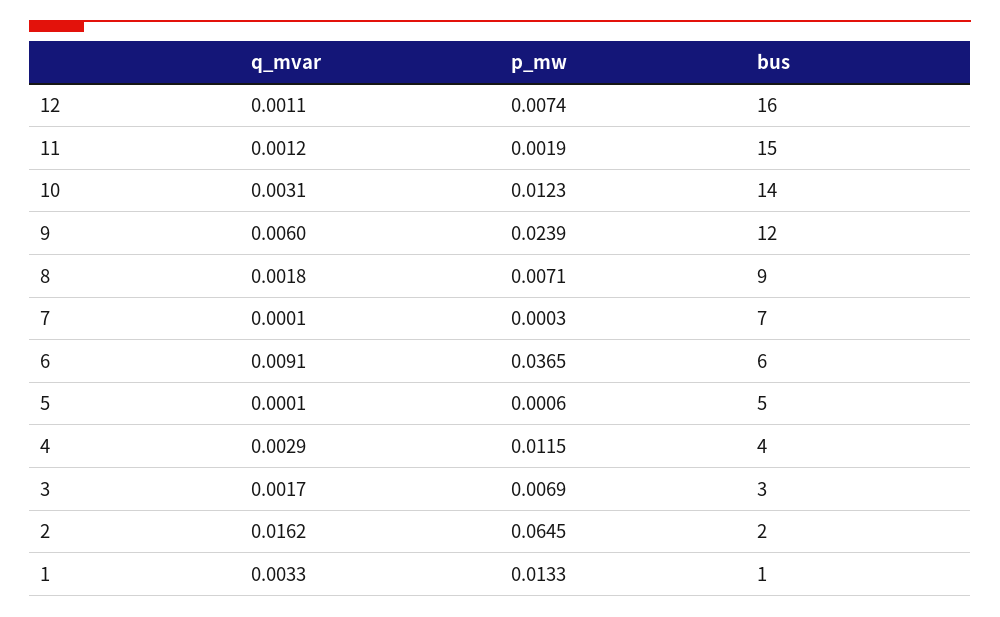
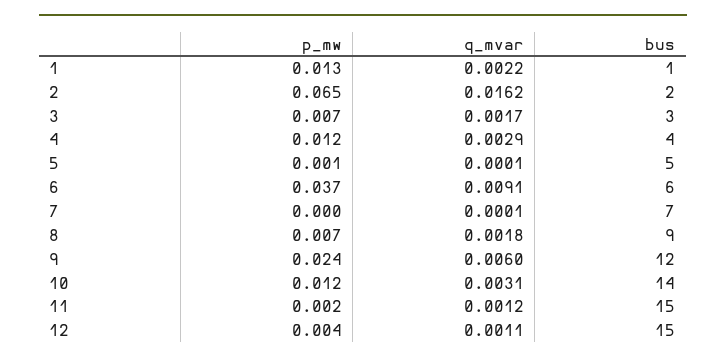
  {
    "q_mvar": {
      "12": 0.0011,
      "11": 0.0012,
      "10": 0.0031,
      "9": 0.006,
      "8": 0.0018,
      "7": 0.0001,
      "6": 0.0091,
      "5": 0.0001,
      "4": 0.0029,
      "3": 0.0017,
      "2": 0.0162,
-     "1": 0.0033
+     "1": 0.0022
    },
    "p_mw": {
-     "12": 0.0074,
+     "12": 0.004,
      "11": 0.0019,
      "10": 0.0123,
      "9": 0.0239,
      "8": 0.0071,
      "7": 0.0003,
      "6": 0.0365,
      "5": 0.0006,
      "4": 0.0115,
      "3": 0.0069,
      "2": 0.0645,
      "1": 0.0133
    },
    "bus": {
-     "12": 16,
+     "12": 15,
      "11": 15,
      "10": 14,
      "9": 12,
      "8": 9,
      "7": 7,
      "6": 6,
      "5": 5,
      "4": 4,
      "3": 3,
      "2": 2,
      "1": 1
    }
  }

